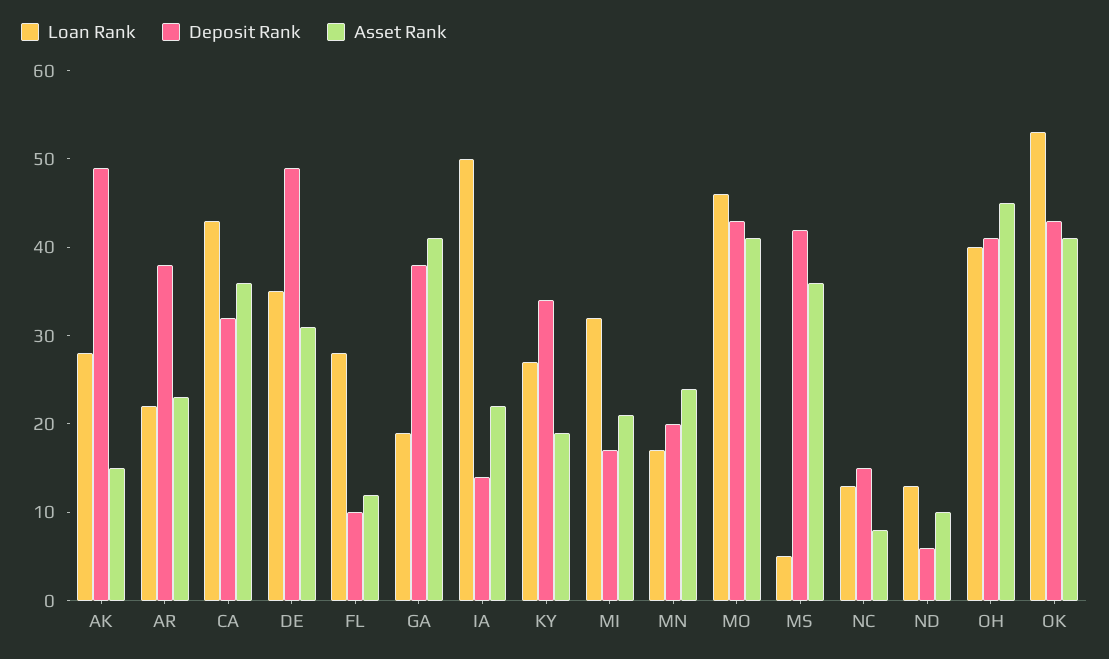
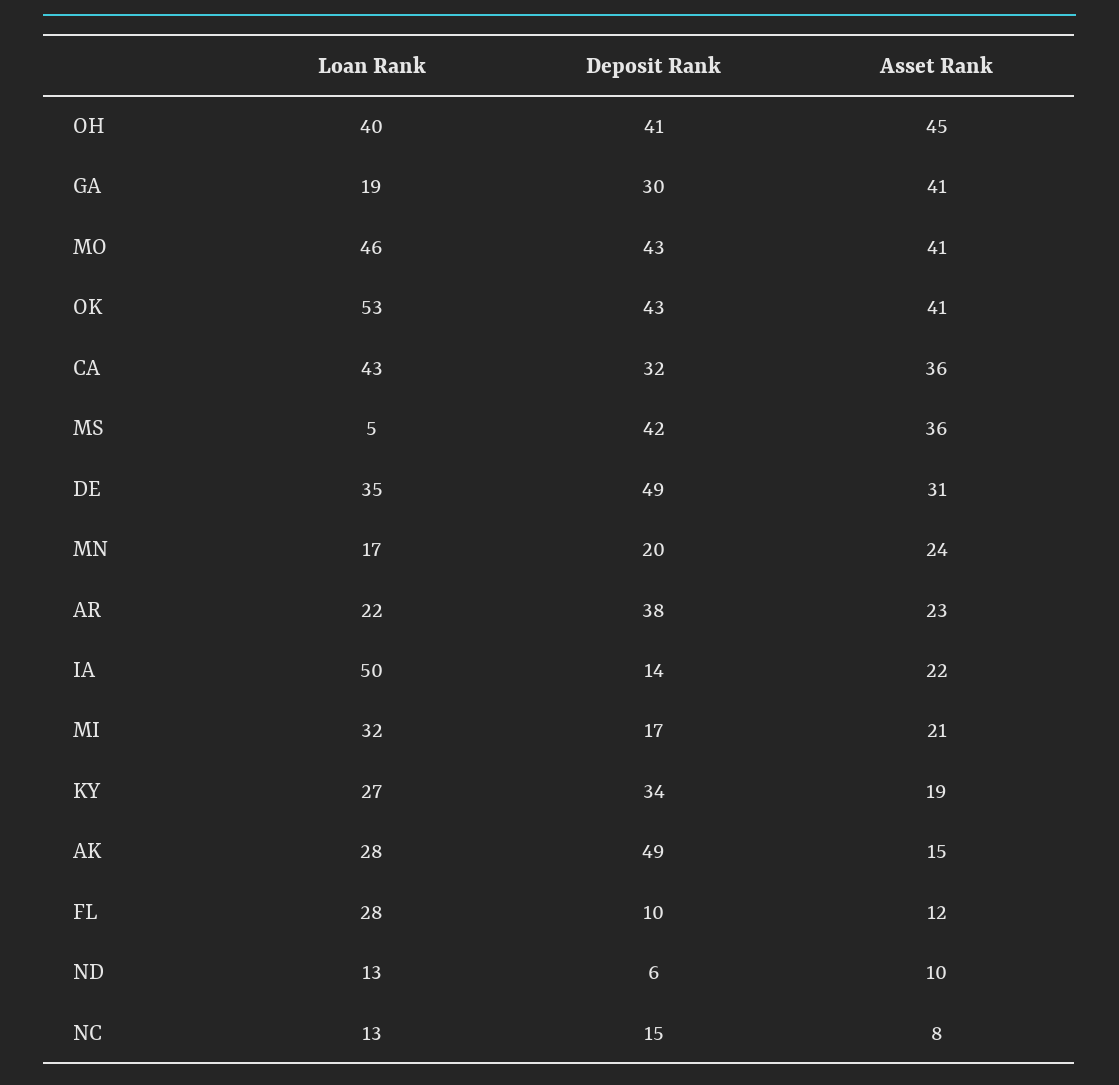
  {
    "Loan Rank": {
      "AK": 28,
      "AR": 22,
      "CA": 43,
      "DE": 35,
      "FL": 28,
      "GA": 19,
      "IA": 50,
      "KY": 27,
      "MI": 32,
      "MN": 17,
      "MO": 46,
      "MS": 5,
      "NC": 13,
      "ND": 13,
      "OH": 40,
      "OK": 53
    },
    "Deposit Rank": {
      "AK": 49,
      "AR": 38,
      "CA": 32,
      "DE": 49,
      "FL": 10,
-     "GA": 38,
+     "GA": 30,
      "IA": 14,
      "KY": 34,
      "MI": 17,
      "MN": 20,
      "MO": 43,
      "MS": 42,
      "NC": 15,
      "ND": 6,
      "OH": 41,
      "OK": 43
    },
    "Asset Rank": {
      "AK": 15,
      "AR": 23,
      "CA": 36,
      "DE": 31,
      "FL": 12,
      "GA": 41,
      "IA": 22,
      "KY": 19,
      "MI": 21,
      "MN": 24,
      "MO": 41,
      "MS": 36,
      "NC": 8,
      "ND": 10,
      "OH": 45,
      "OK": 41
    }
  }

